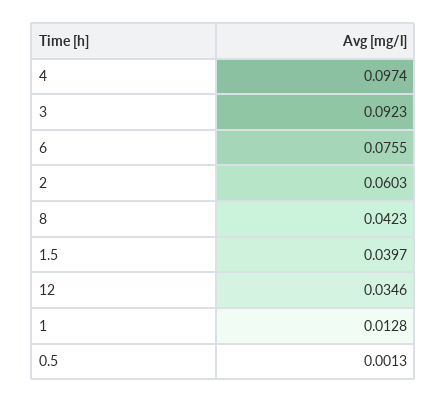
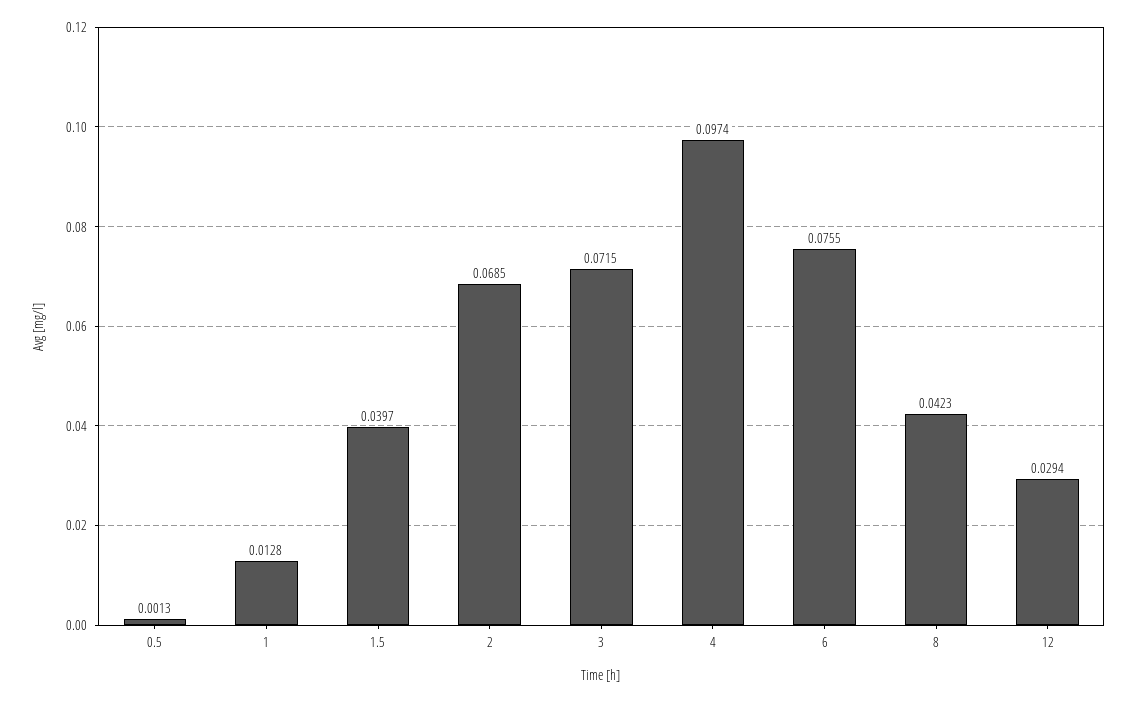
  {
    "4": 0.0974,
-   "3": 0.0923,
+   "3": 0.0715,
    "6": 0.0755,
-   "2": 0.0603,
+   "2": 0.0685,
    "8": 0.0423,
    "1.5": 0.0397,
-   "12": 0.0346,
+   "12": 0.0294,
    "1": 0.0128,
    "0.5": 0.0013
  }

